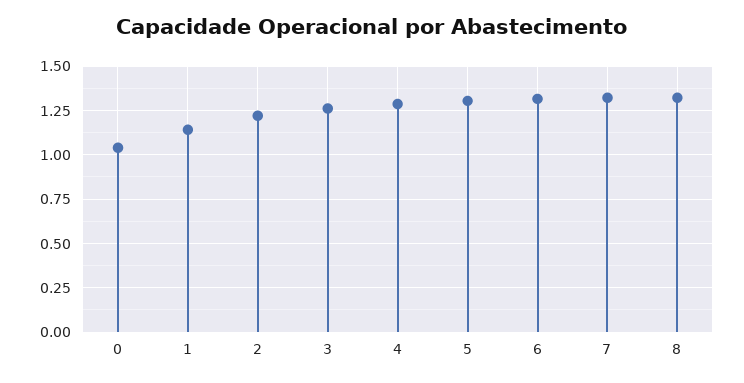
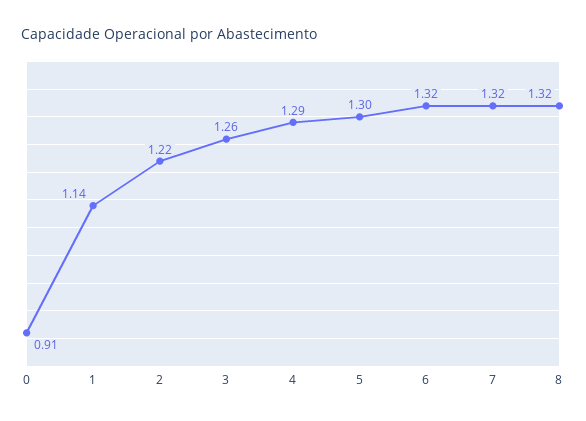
  {
-   "0": 1.05,
+   "0": 0.91,
    "1": 1.14,
    "2": 1.22,
    "3": 1.26,
    "4": 1.29,
    "5": 1.3,
    "6": 1.32,
    "7": 1.32,
    "8": 1.32
  }

